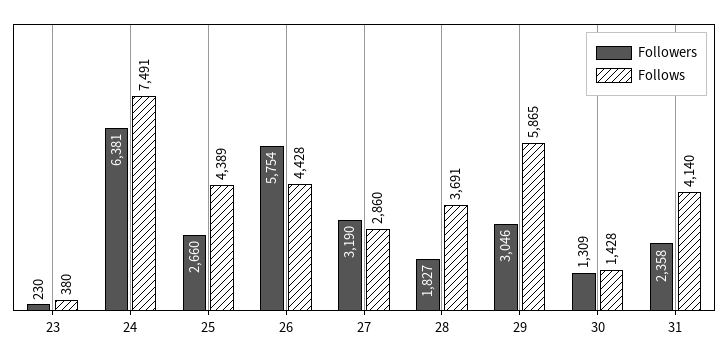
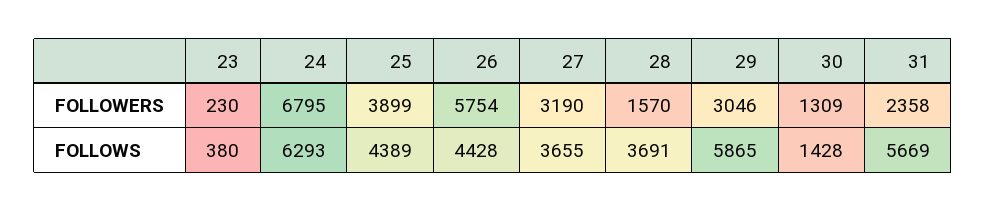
  {
    "Followers": {
      "23": 230,
-     "24": 6381,
+     "24": 6795,
-     "25": 2660,
+     "25": 3899,
      "26": 5754,
      "27": 3190,
-     "28": 1827,
+     "28": 1570,
      "29": 3046,
      "30": 1309,
      "31": 2358
    },
    "Follows": {
      "23": 380,
-     "24": 7491,
+     "24": 6293,
      "25": 4389,
      "26": 4428,
-     "27": 2860,
+     "27": 3655,
      "28": 3691,
      "29": 5865,
      "30": 1428,
-     "31": 4140
+     "31": 5669
    }
  }

